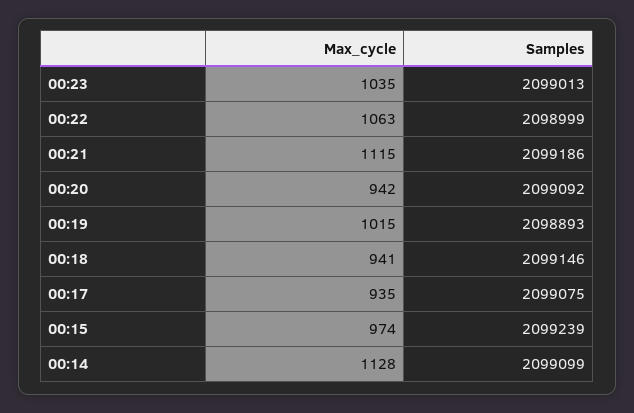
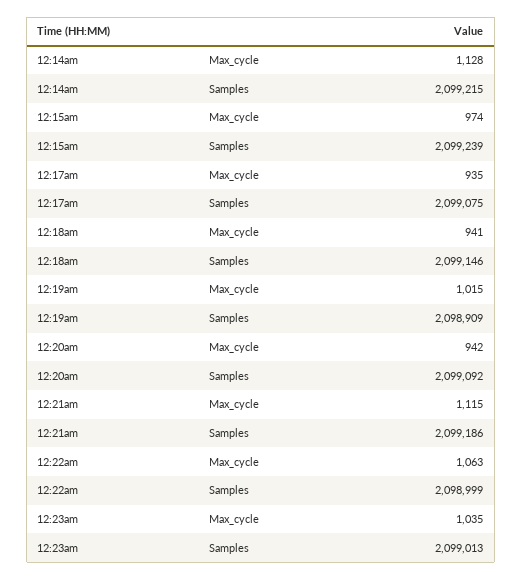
  {
    "Max_cycle": {
      "00:23": 1035,
      "00:22": 1063,
      "00:21": 1115,
      "00:20": 942,
      "00:19": 1015,
      "00:18": 941,
      "00:17": 935,
      "00:15": 974,
      "00:14": 1128
    },
    "Samples": {
      "00:23": 2099013,
      "00:22": 2098999,
      "00:21": 2099186,
      "00:20": 2099092,
-     "00:19": 2098893,
+     "00:19": 2098909,
      "00:18": 2099146,
      "00:17": 2099075,
      "00:15": 2099239,
-     "00:14": 2099099
+     "00:14": 2099215
    }
  }

